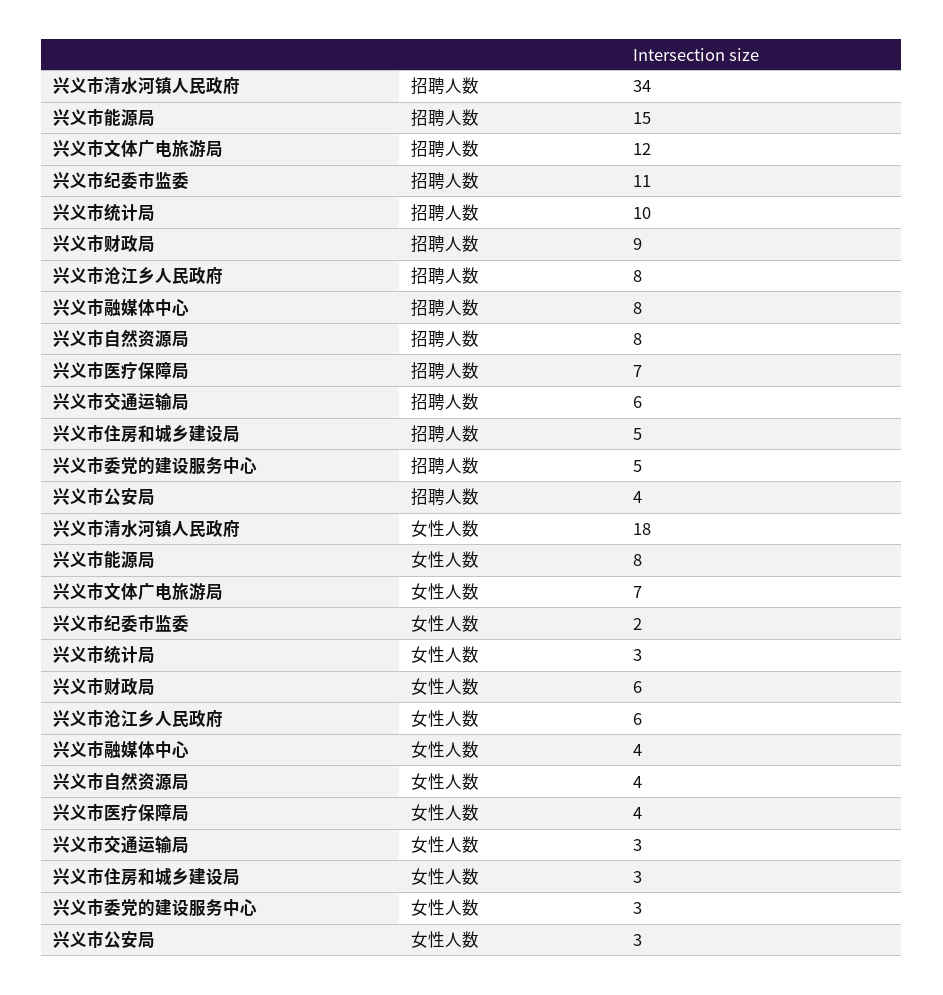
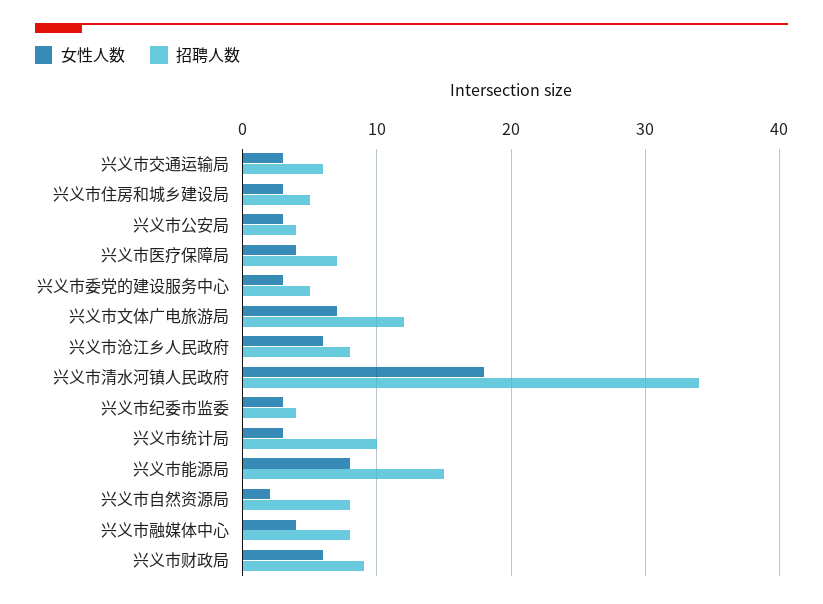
  {
    "招聘人数": {
      "兴义市清水河镇人民政府": 34,
      "兴义市能源局": 15,
      "兴义市文体广电旅游局": 12,
-     "兴义市纪委市监委": 11,
+     "兴义市纪委市监委": 4,
      "兴义市统计局": 10,
      "兴义市财政局": 9,
      "兴义市沧江乡人民政府": 8,
      "兴义市融媒体中心": 8,
      "兴义市自然资源局": 8,
      "兴义市医疗保障局": 7,
      "兴义市交通运输局": 6,
      "兴义市住房和城乡建设局": 5,
      "兴义市委党的建设服务中心": 5,
      "兴义市公安局": 4
    },
    "女性人数": {
      "兴义市清水河镇人民政府": 18,
      "兴义市能源局": 8,
      "兴义市文体广电旅游局": 7,
-     "兴义市纪委市监委": 2,
+     "兴义市纪委市监委": 3,
      "兴义市统计局": 3,
      "兴义市财政局": 6,
      "兴义市沧江乡人民政府": 6,
      "兴义市融媒体中心": 4,
-     "兴义市自然资源局": 4,
+     "兴义市自然资源局": 2,
      "兴义市医疗保障局": 4,
      "兴义市交通运输局": 3,
      "兴义市住房和城乡建设局": 3,
      "兴义市委党的建设服务中心": 3,
      "兴义市公安局": 3
    }
  }

